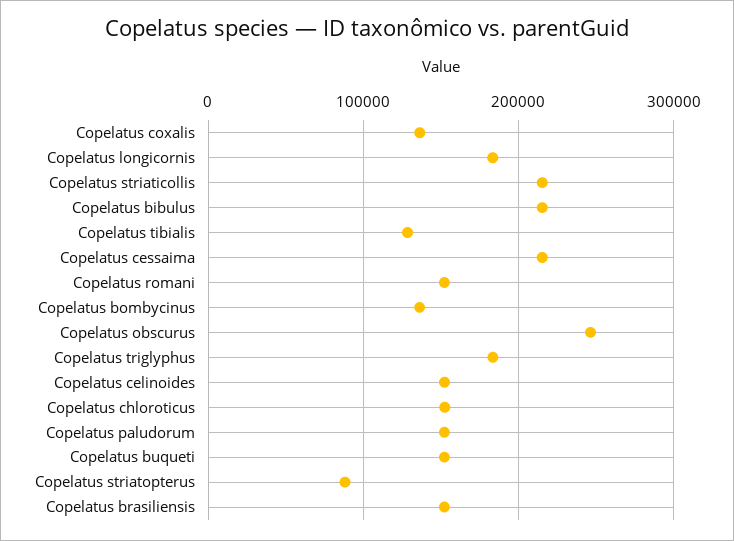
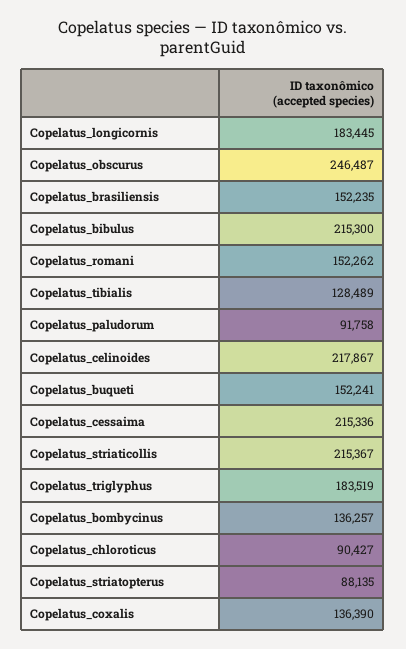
  {
    "Copelatus coxalis": 136390,
    "Copelatus longicornis": 183445,
    "Copelatus striaticollis": 215367,
    "Copelatus bibulus": 215300,
    "Copelatus tibialis": 128489,
    "Copelatus cessaima": 215336,
    "Copelatus romani": 152262,
    "Copelatus bombycinus": 136257,
    "Copelatus obscurus": 246487,
    "Copelatus triglyphus": 183519,
-   "Copelatus celinoides": 150000,
+   "Copelatus celinoides": 217867,
-   "Copelatus chloroticus": 150000,
+   "Copelatus chloroticus": 90427,
-   "Copelatus paludorum": 150000,
+   "Copelatus paludorum": 91758,
    "Copelatus buqueti": 152241,
    "Copelatus striatopterus": 88135,
    "Copelatus brasiliensis": 152235
  }

